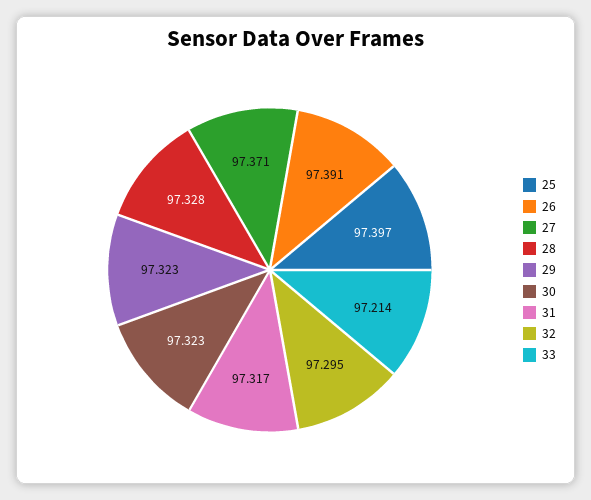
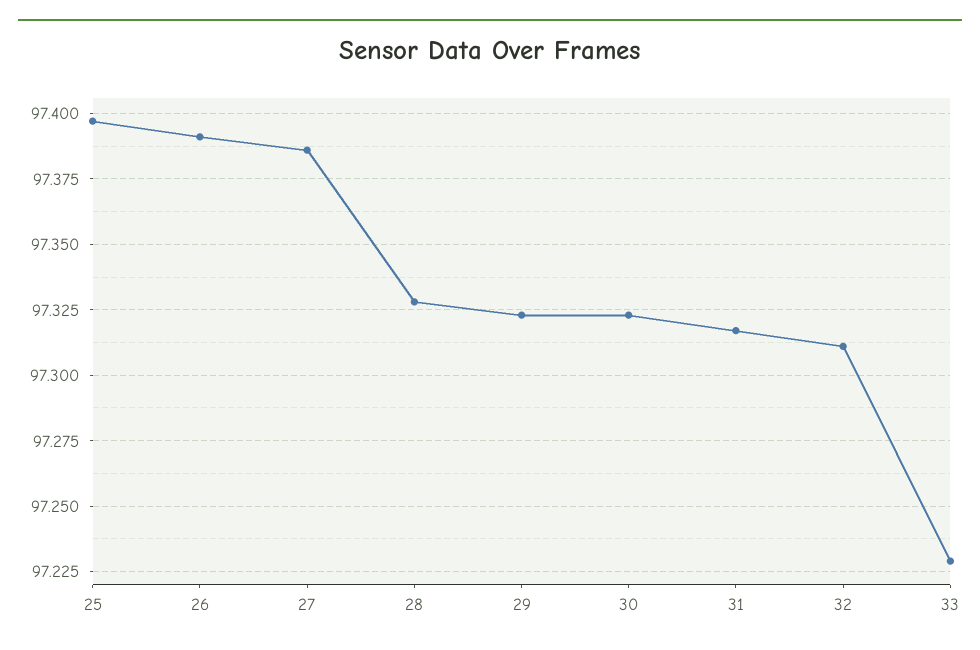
  {
    "25": 97.397,
    "26": 97.391,
-   "27": 97.371,
+   "27": 97.385,
    "28": 97.328,
    "29": 97.323,
    "30": 97.323,
    "31": 97.317,
-   "32": 97.295,
+   "32": 97.31,
-   "33": 97.214
+   "33": 97.23
  }

